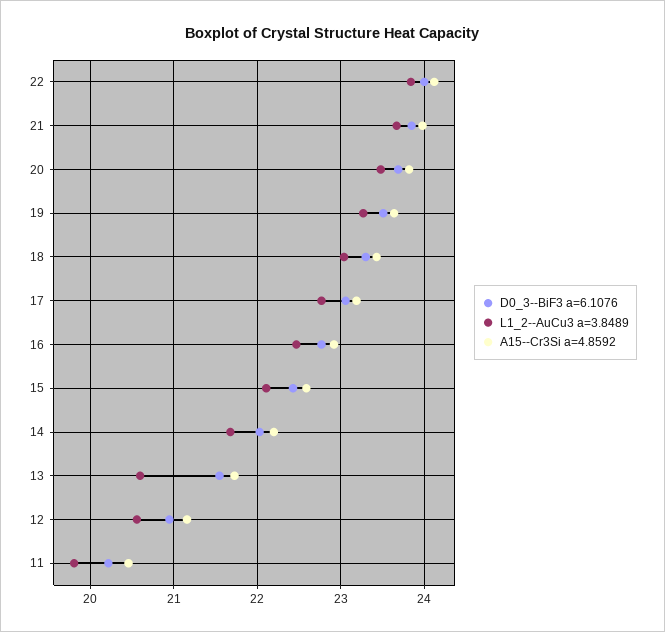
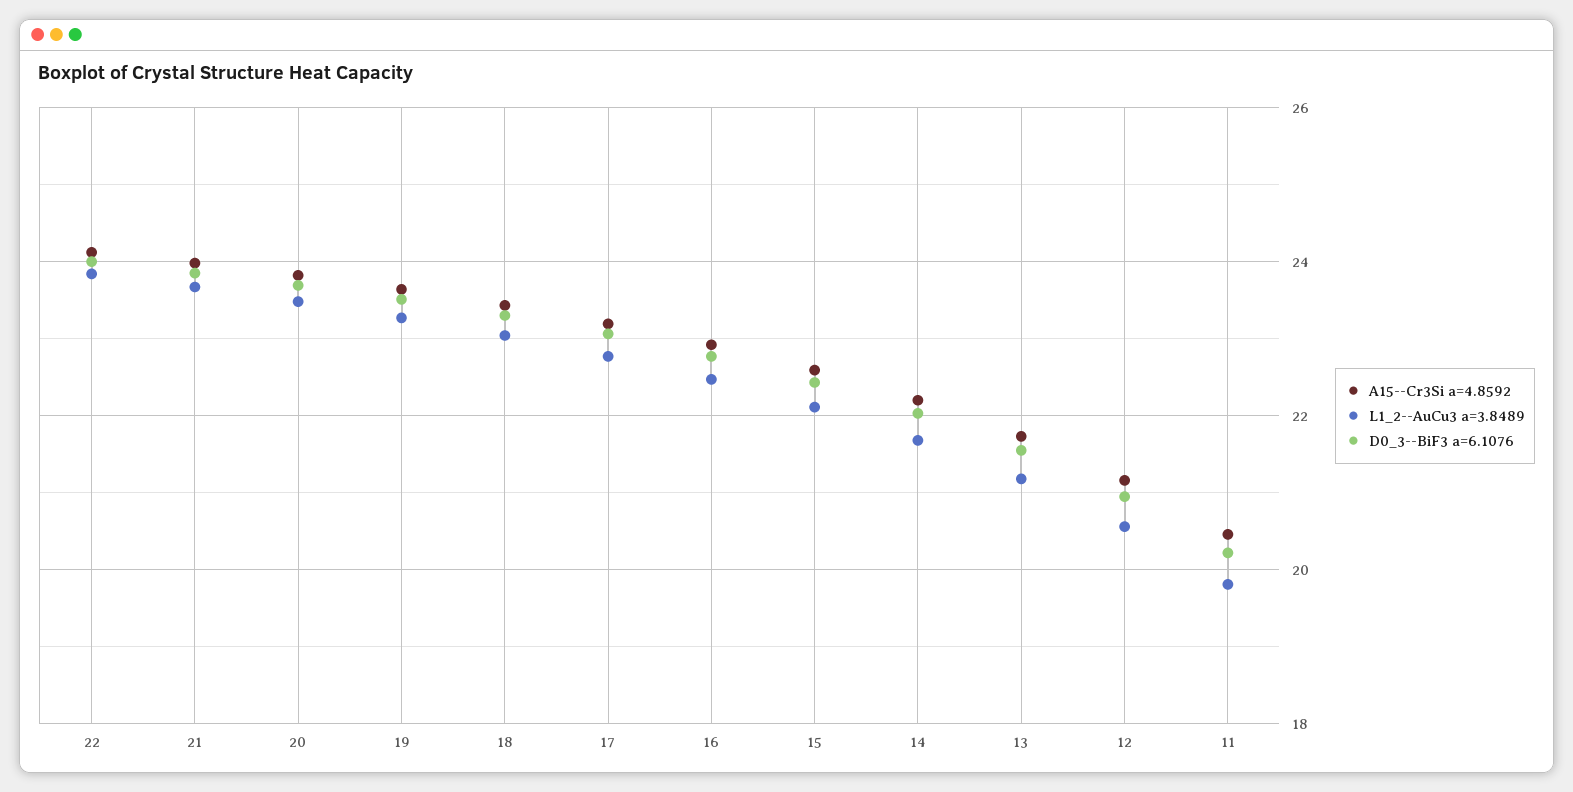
  {
    "D0_3--BiF3 a=6.1076": {
      "22": 24,
      "21": 23.9,
      "20": 23.7,
      "19": 23.5,
      "18": 23.3,
      "17": 23.1,
      "16": 22.8,
      "15": 22.4,
      "14": 22,
      "13": 21.6,
      "12": 21,
      "11": 20.2
    },
    "L1_2--AuCu3 a=3.8489": {
      "22": 23.8,
      "21": 23.7,
      "20": 23.5,
      "19": 23.3,
      "18": 23,
      "17": 22.8,
      "16": 22.5,
      "15": 22.1,
      "14": 21.7,
-     "13": 20.6,
+     "13": 21.2,
      "12": 20.6,
      "11": 19.8
    },
    "A15--Cr3Si a=4.8592": {
      "22": 24.1,
      "21": 24,
      "20": 23.8,
      "19": 23.6,
      "18": 23.4,
      "17": 23.2,
      "16": 22.9,
      "15": 22.6,
      "14": 22.2,
      "13": 21.7,
      "12": 21.2,
      "11": 20.5
    }
  }

